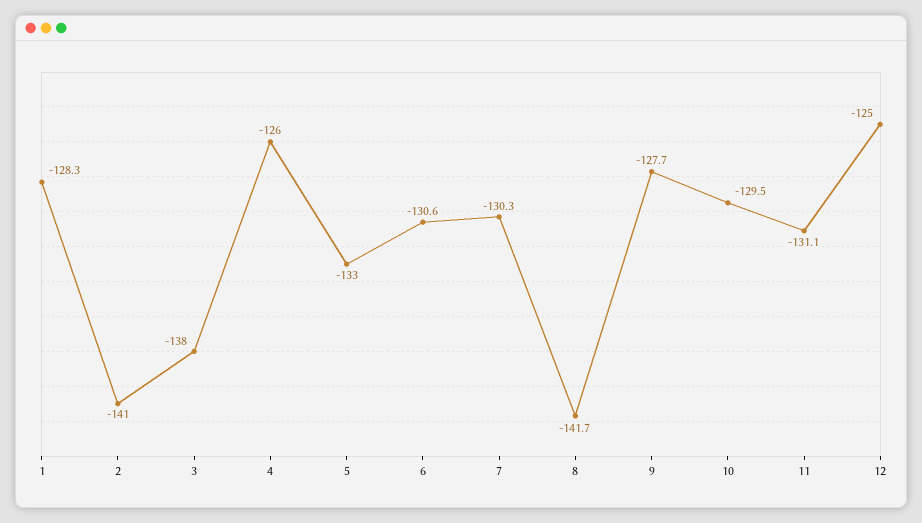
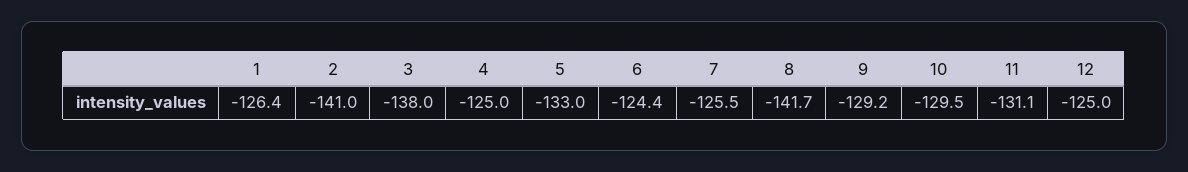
  {
-   "1": -128.3,
+   "1": -126.4,
    "2": -141,
    "3": -138,
-   "4": -126,
+   "4": -125,
    "5": -133,
-   "6": -130.6,
+   "6": -124.4,
-   "7": -130.3,
+   "7": -125.5,
    "8": -141.7,
-   "9": -127.7,
+   "9": -129.2,
    "10": -129.5,
    "11": -131.1,
    "12": -125
  }

